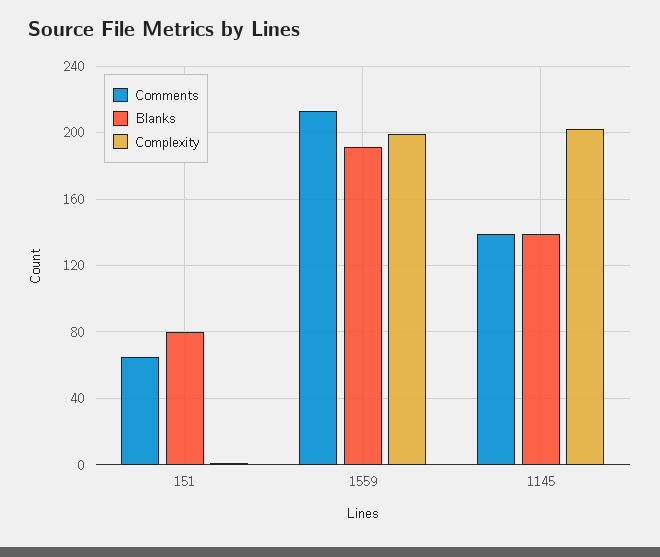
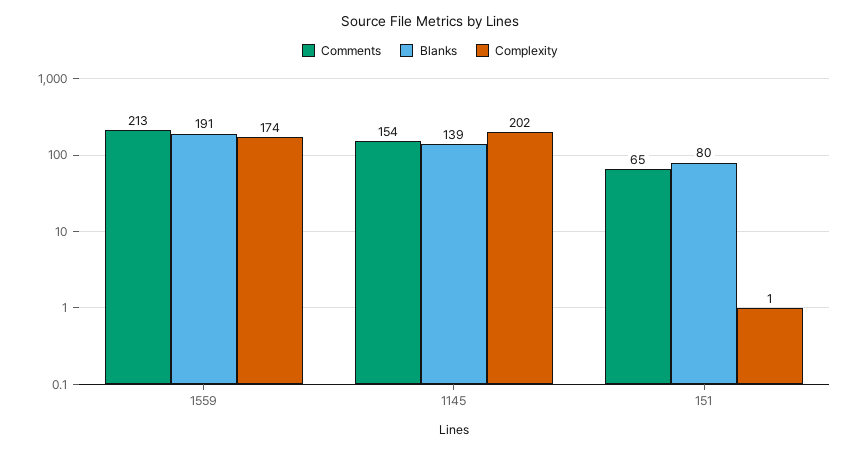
  {
    "Comments": {
      "151": 65,
      "1559": 213,
-     "1145": 140
+     "1145": 154
    },
    "Blanks": {
      "151": 80,
      "1559": 191,
      "1145": 139
    },
    "Complexity": {
      "151": 1,
-     "1559": 200,
+     "1559": 174,
      "1145": 202
    }
  }

